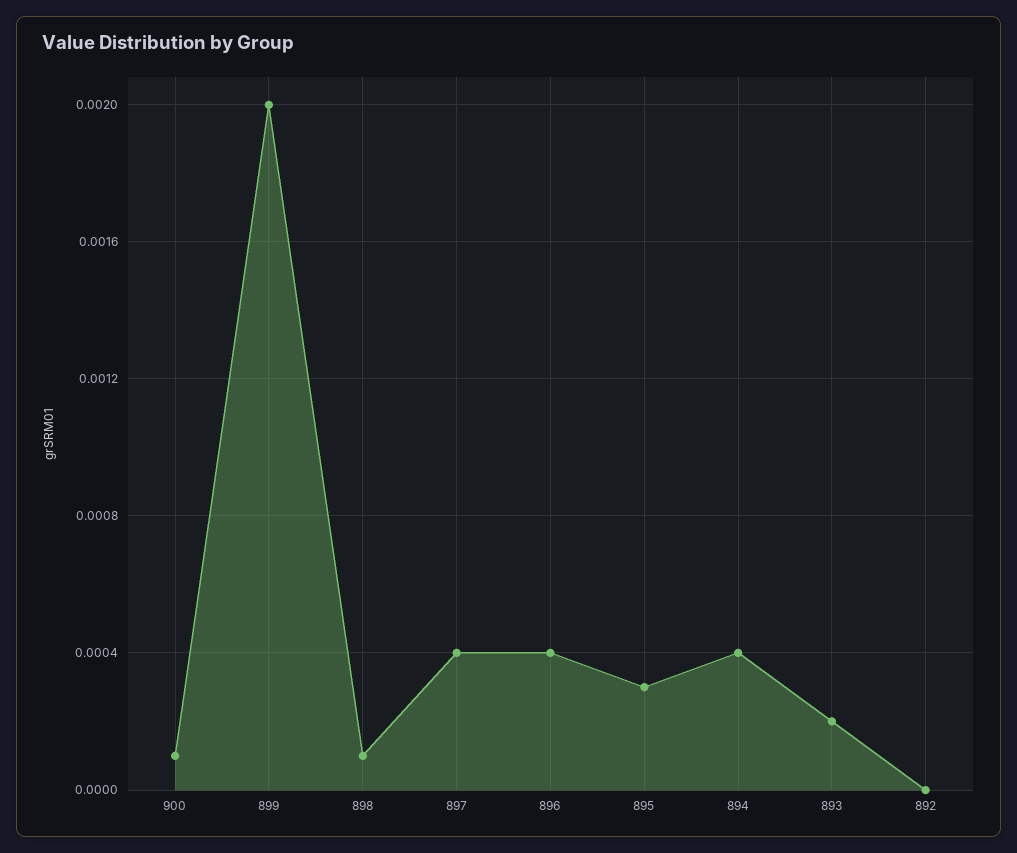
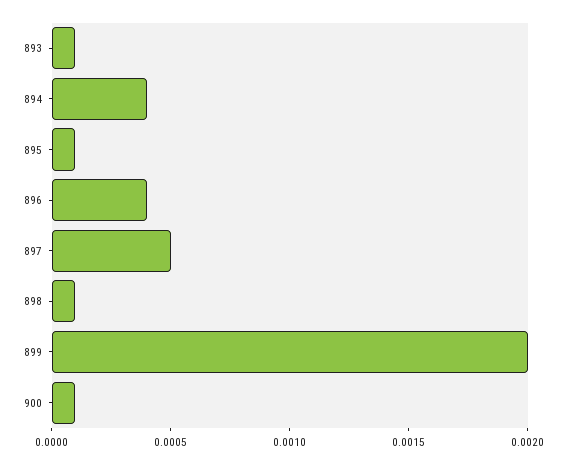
  {
    "900": 0.0001,
    "899": 0.002,
    "898": 0.0001,
-   "897": 0.0004,
+   "897": 0.0005,
    "896": 0.0004,
-   "895": 0.0003,
+   "895": 0.0001,
    "894": 0.0004,
-   "893": 0.0002,
+   "893": 0.0001
-   "892": 0
  }

